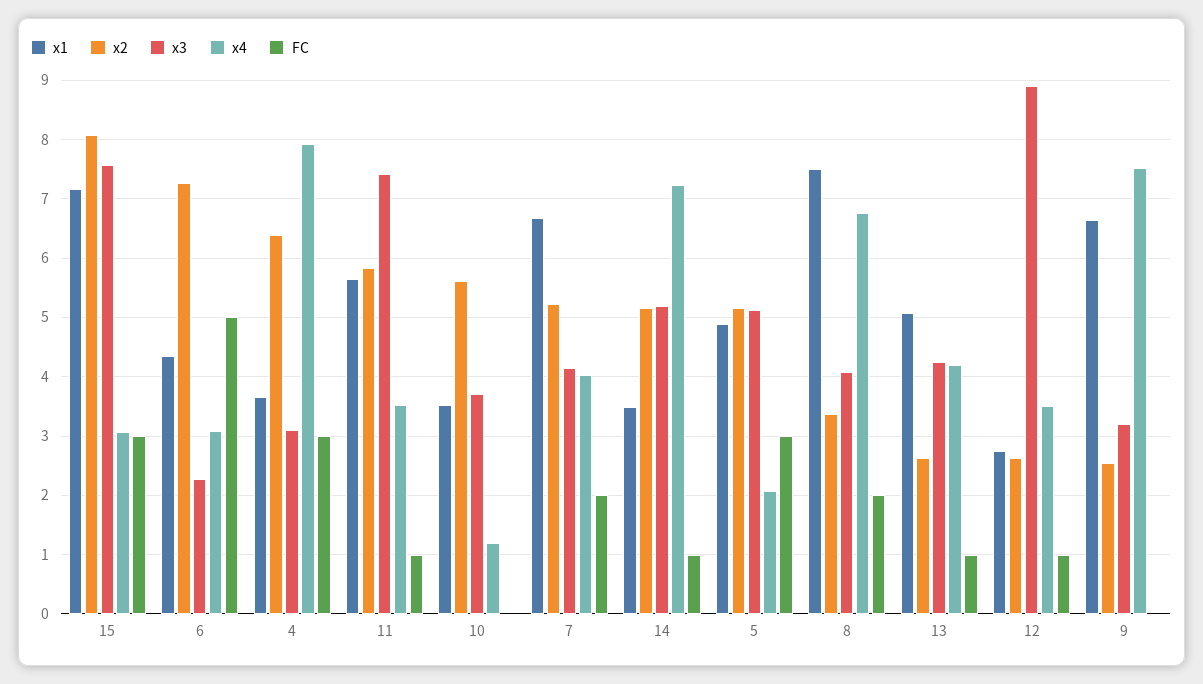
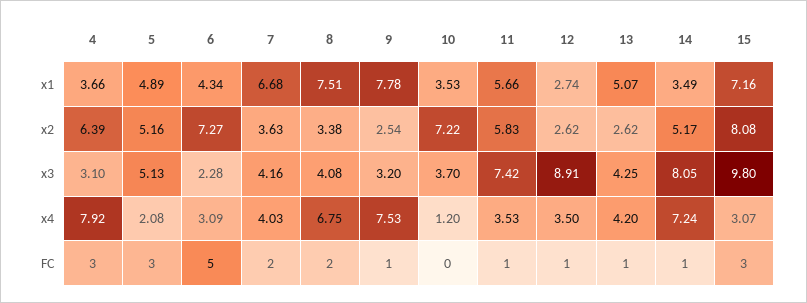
  {
    "x1": {
      "15": 7.16,
      "6": 4.34,
      "4": 3.66,
      "11": 5.66,
      "10": 3.53,
      "7": 6.68,
      "14": 3.49,
      "5": 4.89,
      "8": 7.51,
      "13": 5.07,
      "12": 2.74,
-     "9": 6.6
+     "9": 7.78
    },
    "x2": {
      "15": 8.08,
      "6": 7.27,
      "4": 6.39,
      "11": 5.83,
-     "10": 5.6,
+     "10": 7.22,
-     "7": 5.2,
+     "7": 3.63,
      "14": 5.17,
      "5": 5.16,
      "8": 3.38,
      "13": 2.62,
      "12": 2.62,
      "9": 2.54
    },
    "x3": {
-     "15": 7.6,
+     "15": 9.8,
      "6": 2.28,
      "4": 3.1,
      "11": 7.42,
      "10": 3.7,
      "7": 4.16,
-     "14": 5.2,
+     "14": 8.05,
      "5": 5.13,
      "8": 4.08,
      "13": 4.25,
      "12": 8.91,
      "9": 3.2
    },
    "x4": {
      "15": 3.07,
      "6": 3.09,
      "4": 7.92,
      "11": 3.53,
      "10": 1.2,
      "7": 4.03,
      "14": 7.24,
      "5": 2.08,
      "8": 6.75,
      "13": 4.2,
      "12": 3.5,
      "9": 7.53
    },
    "FC": {
      "15": 3,
      "6": 5,
      "4": 3,
      "11": 1,
      "10": 0,
      "7": 2,
      "14": 1,
      "5": 3,
      "8": 2,
      "13": 1,
      "12": 1,
-     "9": 0
+     "9": 1
    }
  }

